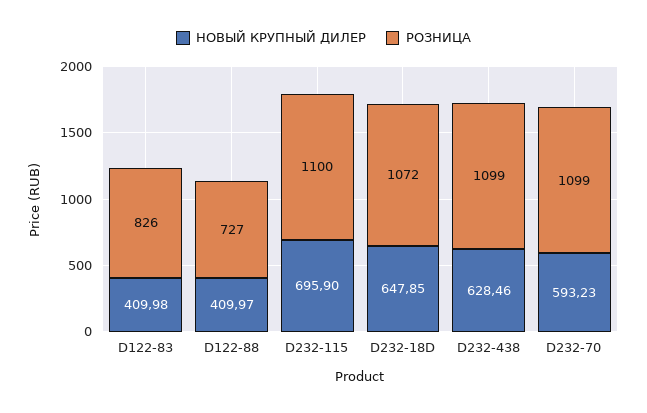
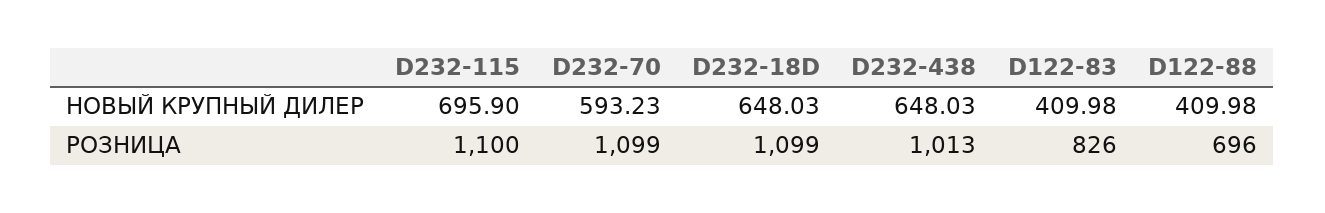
  {
    "НОВЫЙ КРУПНЫЙ ДИЛЕР": {
      "D122-83": 409.98,
-     "D122-88": 409.97,
+     "D122-88": 409.98,
      "D232-115": 695.9,
-     "D232-18D": 647.85,
+     "D232-18D": 648.03,
-     "D232-438": 628.46,
+     "D232-438": 648.03,
      "D232-70": 593.23
    },
    "РОЗНИЦА": {
      "D122-83": 826,
-     "D122-88": 727,
+     "D122-88": 696,
      "D232-115": 1100,
-     "D232-18D": 1072,
+     "D232-18D": 1099,
-     "D232-438": 1099,
+     "D232-438": 1013,
      "D232-70": 1099
    }
  }

